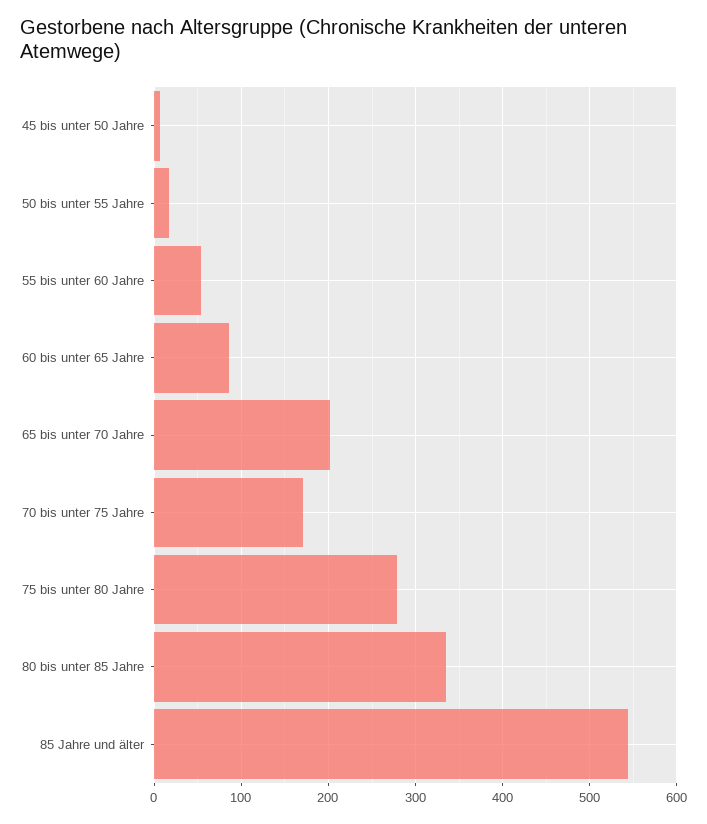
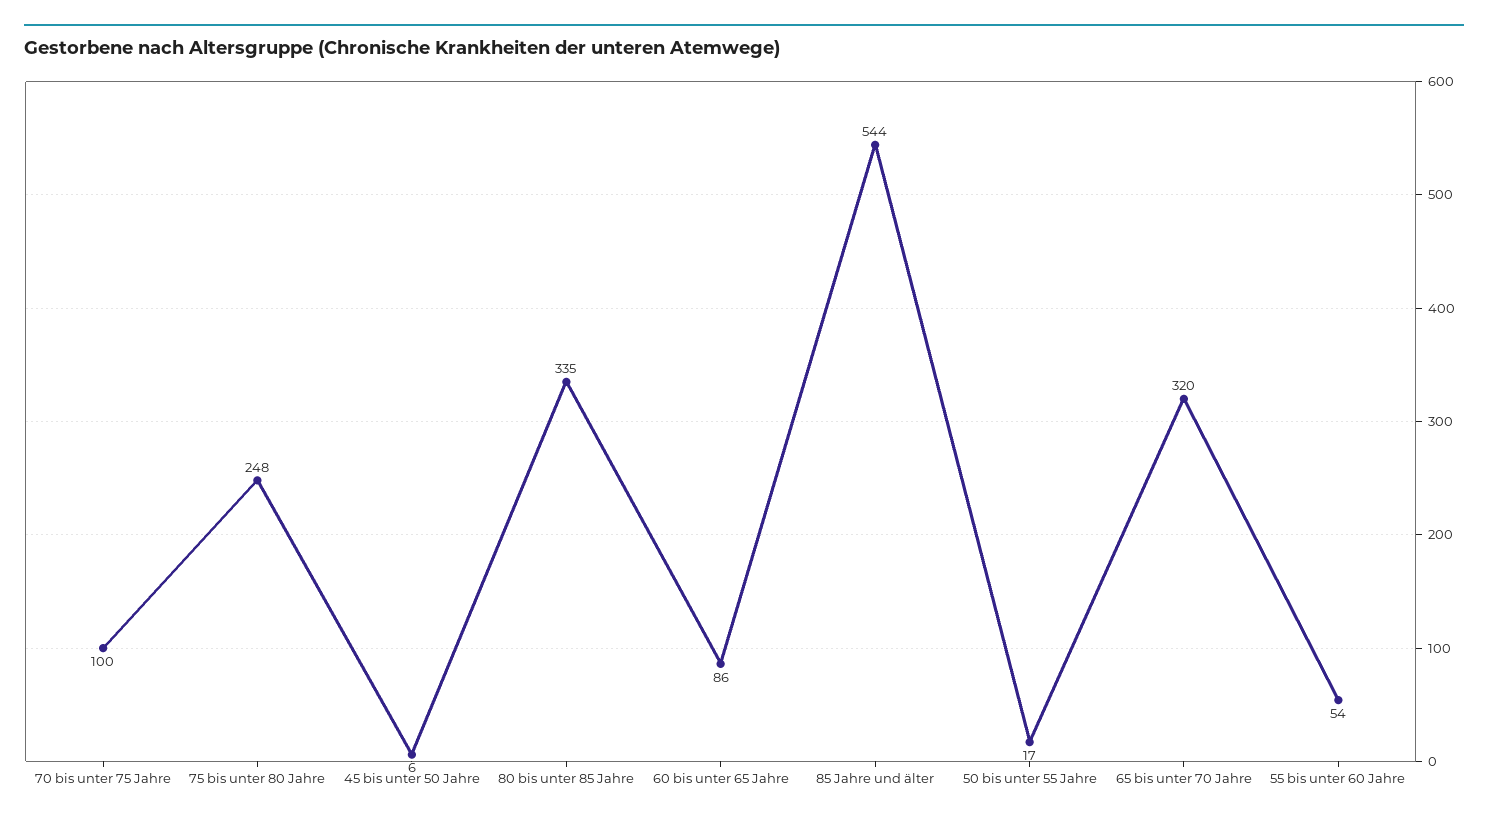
  {
    "45 bis unter 50 Jahre": 6,
    "50 bis unter 55 Jahre": 17,
    "55 bis unter 60 Jahre": 54,
    "60 bis unter 65 Jahre": 86,
-   "65 bis unter 70 Jahre": 200,
+   "65 bis unter 70 Jahre": 320,
-   "70 bis unter 75 Jahre": 170,
+   "70 bis unter 75 Jahre": 100,
-   "75 bis unter 80 Jahre": 280,
+   "75 bis unter 80 Jahre": 248,
    "80 bis unter 85 Jahre": 335,
    "85 Jahre und älter": 544
  }

